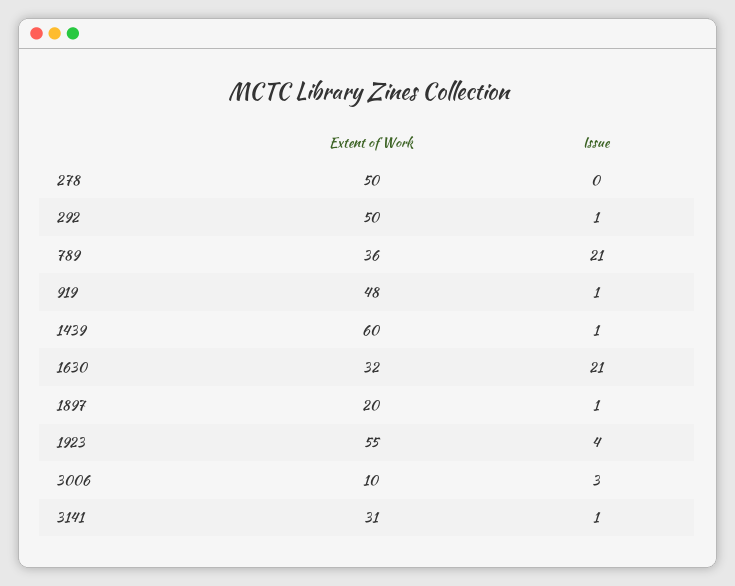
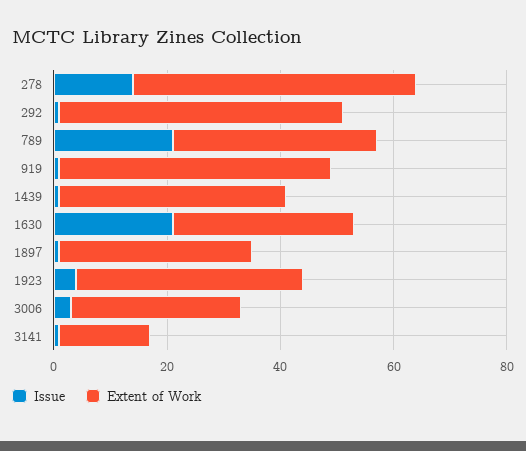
  {
    "Extent of Work": {
      "278": 50,
      "292": 50,
      "789": 36,
      "919": 48,
-     "1439": 60,
+     "1439": 40,
      "1630": 32,
-     "1897": 20,
+     "1897": 35,
-     "1923": 55,
+     "1923": 40,
-     "3006": 10,
+     "3006": 30,
-     "3141": 31
+     "3141": 15
    },
    "Issue": {
-     "278": 0,
+     "278": 15,
      "292": 1,
      "789": 21,
      "919": 1,
      "1439": 1,
      "1630": 21,
      "1897": 1,
      "1923": 4,
      "3006": 3,
      "3141": 1
    }
  }

